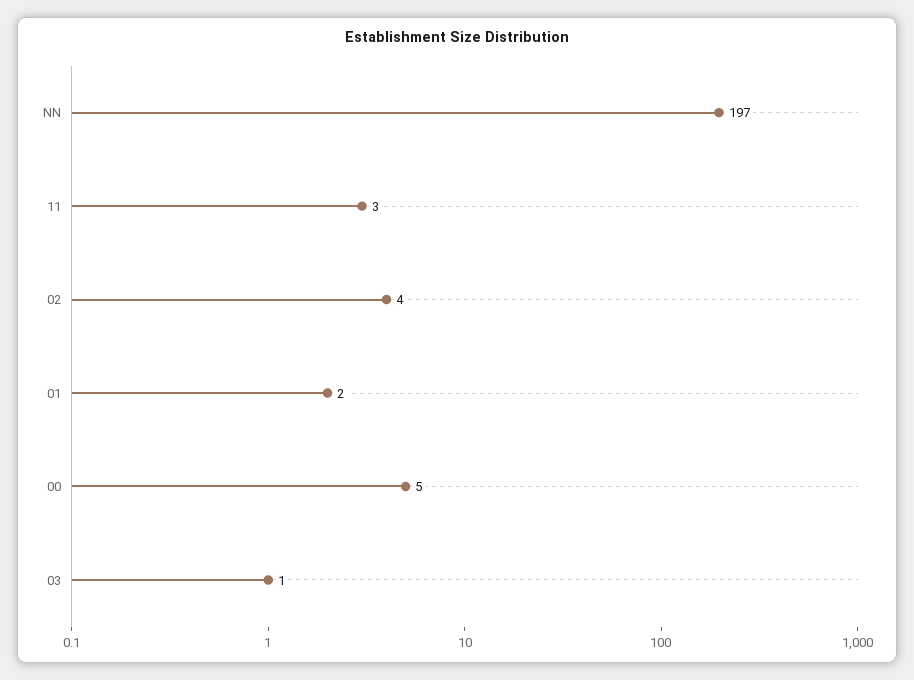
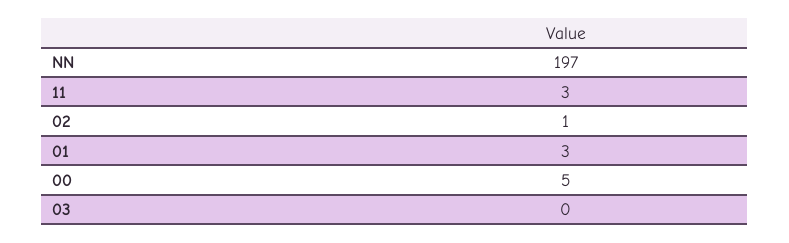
  {
    "NN": 197,
    "11": 3,
-   "02": 4,
+   "02": 1,
-   "01": 2,
+   "01": 3,
    "00": 5,
-   "03": 1
+   "03": 0
  }

